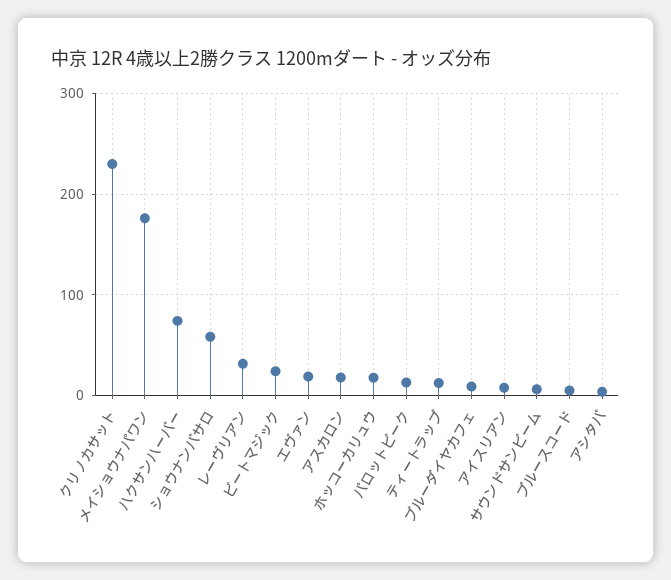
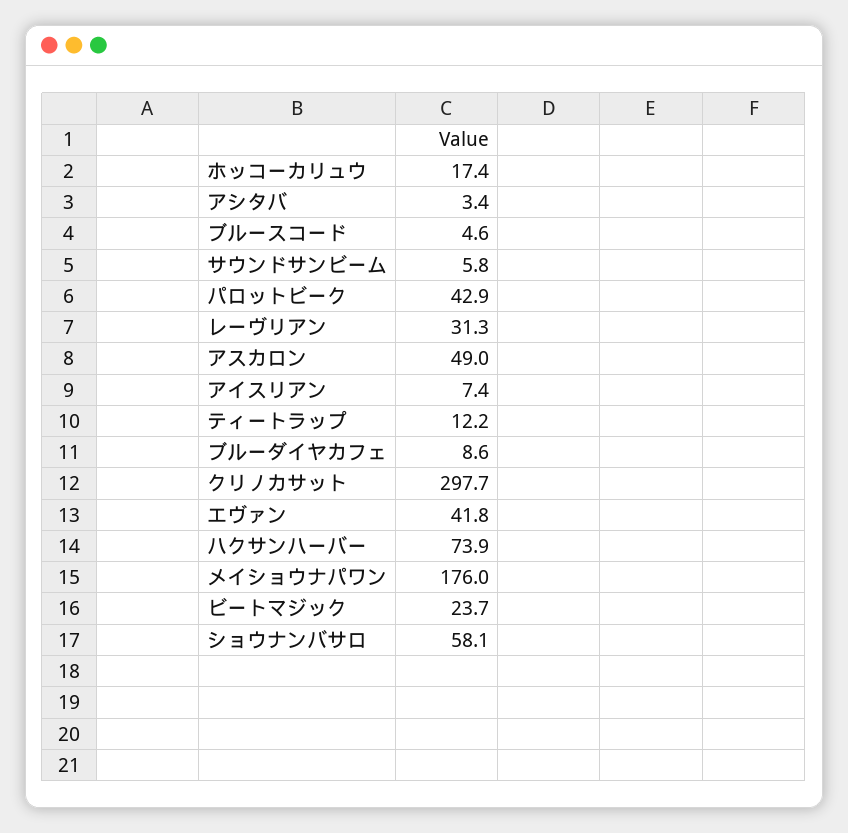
  {
-   "クリノカサット": 230,
+   "クリノカサット": 297.7,
    "メイショウナパワン": 176,
    "ハクサンハーバー": 73.9,
    "ショウナンバサロ": 58.1,
    "レーヴリアン": 31.3,
    "ビートマジック": 23.7,
-   "エヴァン": 20,
+   "エヴァン": 41.8,
-   "アスカロン": 20,
+   "アスカロン": 49,
    "ホッコーカリュウ": 17.4,
-   "パロットビーク": 10,
+   "パロットビーク": 42.9,
    "ティートラップ": 12.2,
    "ブルーダイヤカフェ": 8.6,
    "アイスリアン": 7.4,
    "サウンドサンビーム": 5.8,
    "ブルースコード": 4.6,
    "アシタバ": 3.4
  }

